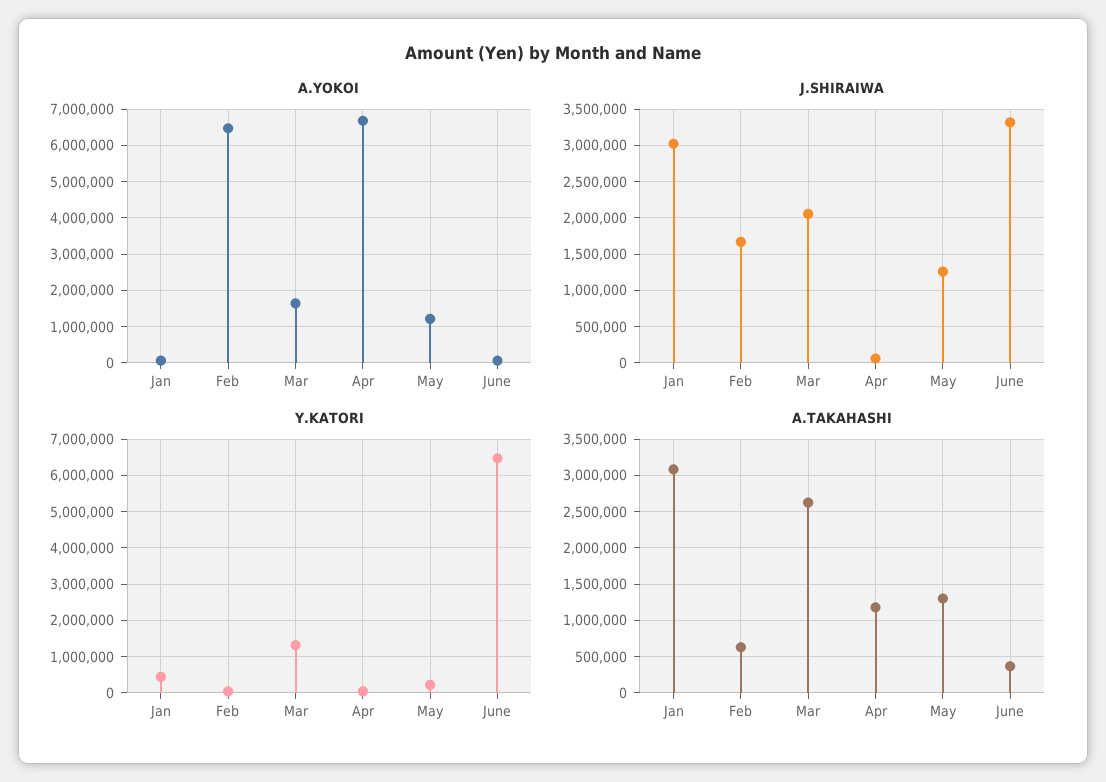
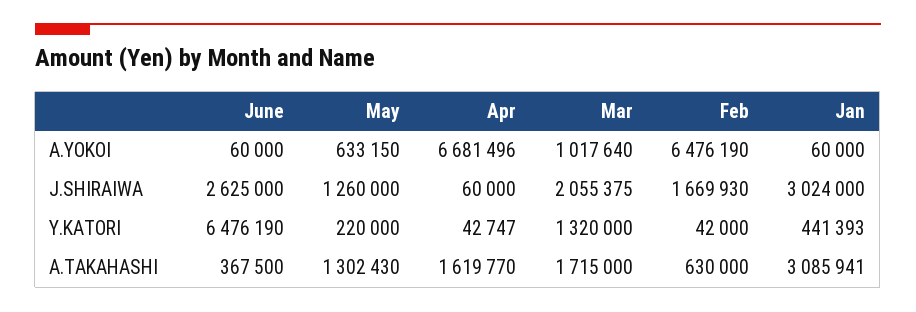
  {
    "A.YOKOI": {
      "Jan": 60000,
      "Feb": 6476190,
-     "Mar": 1600000,
+     "Mar": 1017640,
      "Apr": 6681496,
-     "May": 1200000,
+     "May": 633150,
      "June": 60000
    },
    "J.SHIRAIWA": {
      "Jan": 3024000,
      "Feb": 1669930,
      "Mar": 2055375,
      "Apr": 60000,
      "May": 1260000,
-     "June": 3300000
+     "June": 2625000
    },
    "Y.KATORI": {
      "Jan": 441393,
      "Feb": 42000,
      "Mar": 1320000,
      "Apr": 42747,
      "May": 220000,
      "June": 6476190
    },
    "A.TAKAHASHI": {
      "Jan": 3085941,
      "Feb": 630000,
-     "Mar": 2600000,
+     "Mar": 1715000,
-     "Apr": 1200000,
+     "Apr": 1619770,
      "May": 1302430,
      "June": 367500
    }
  }

